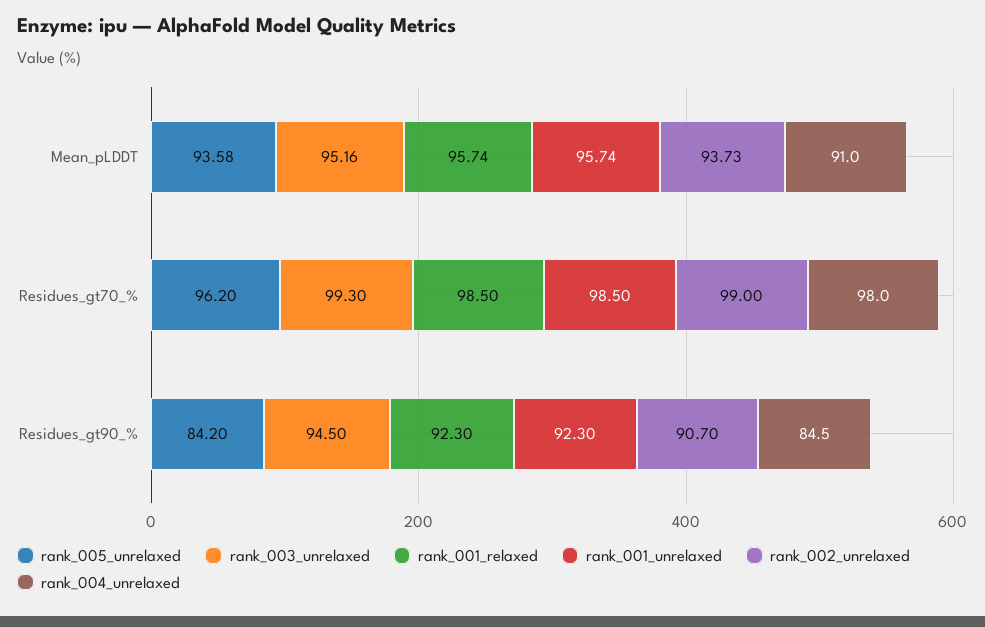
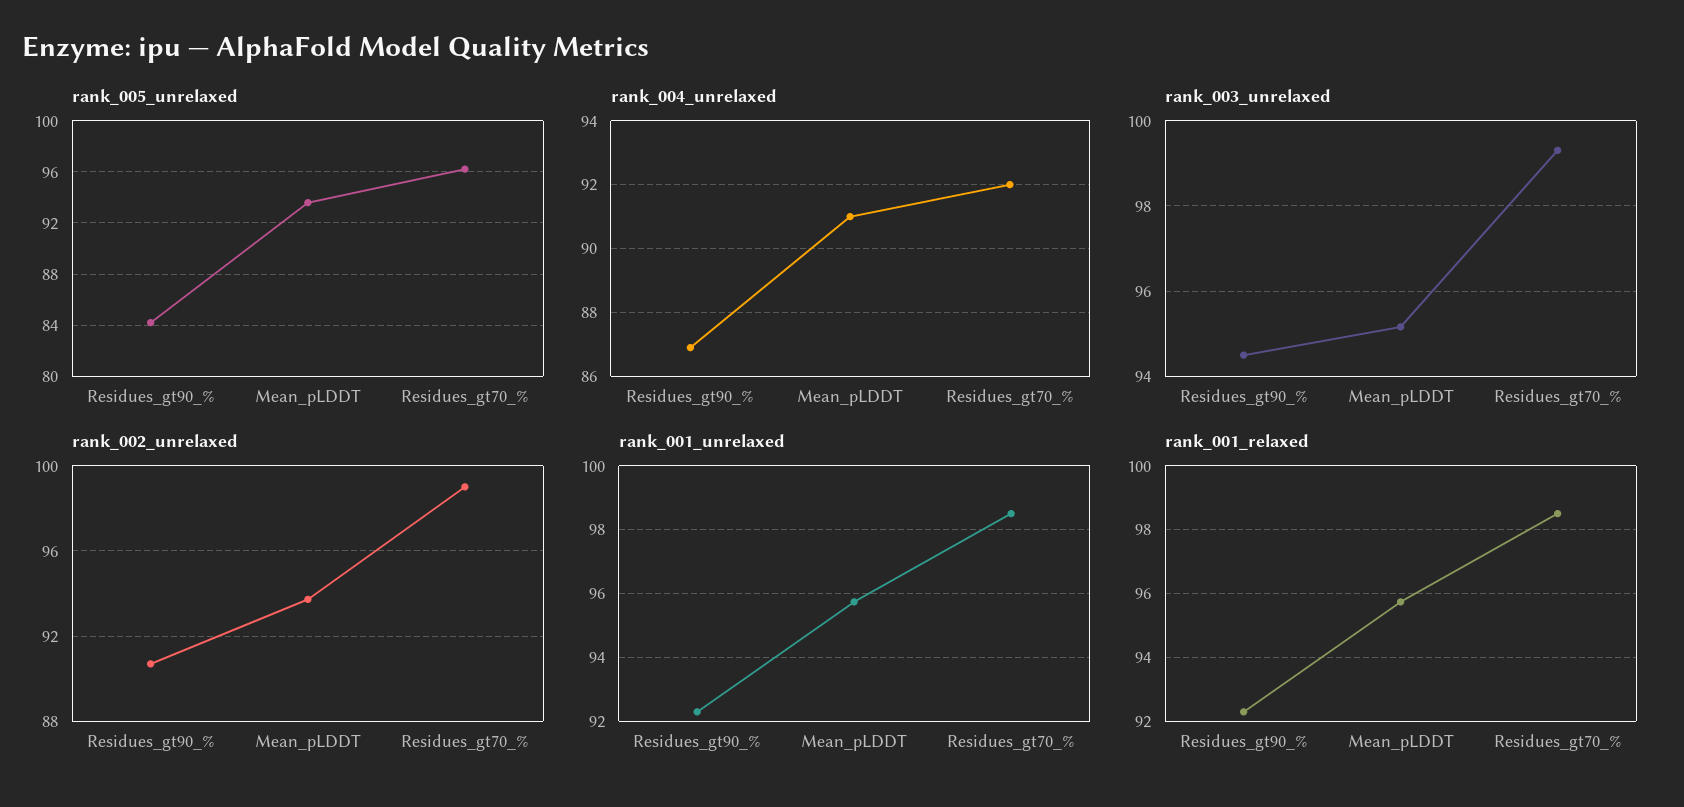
  {
    "rank_005_unrelaxed": {
      "Mean_pLDDT": 93.58,
      "Residues_gt70_%": 96.2,
      "Residues_gt90_%": 84.2
    },
    "rank_003_unrelaxed": {
      "Mean_pLDDT": 95.16,
      "Residues_gt70_%": 99.3,
      "Residues_gt90_%": 94.5
    },
    "rank_001_relaxed": {
      "Mean_pLDDT": 95.74,
      "Residues_gt70_%": 98.5,
      "Residues_gt90_%": 92.3
    },
    "rank_001_unrelaxed": {
      "Mean_pLDDT": 95.74,
      "Residues_gt70_%": 98.5,
      "Residues_gt90_%": 92.3
    },
    "rank_002_unrelaxed": {
      "Mean_pLDDT": 93.73,
      "Residues_gt70_%": 99,
      "Residues_gt90_%": 90.7
    },
    "rank_004_unrelaxed": {
      "Mean_pLDDT": 91,
-     "Residues_gt70_%": 98,
+     "Residues_gt70_%": 92,
-     "Residues_gt90_%": 84.5
+     "Residues_gt90_%": 87
    }
  }

